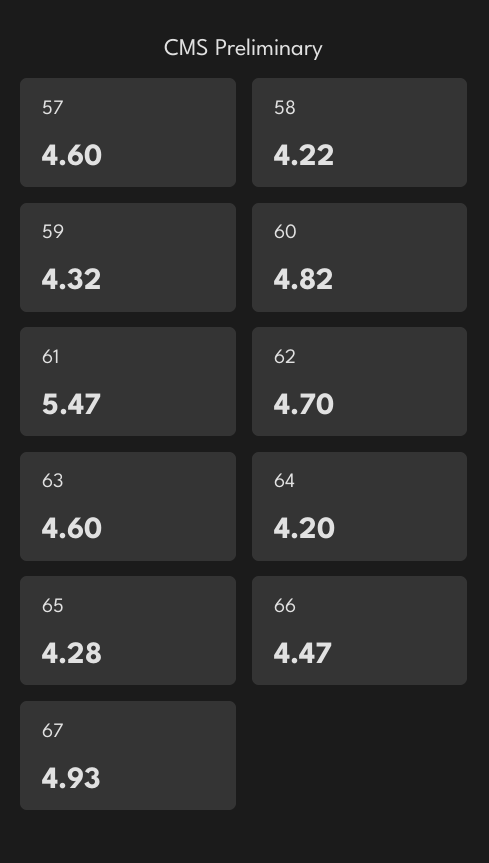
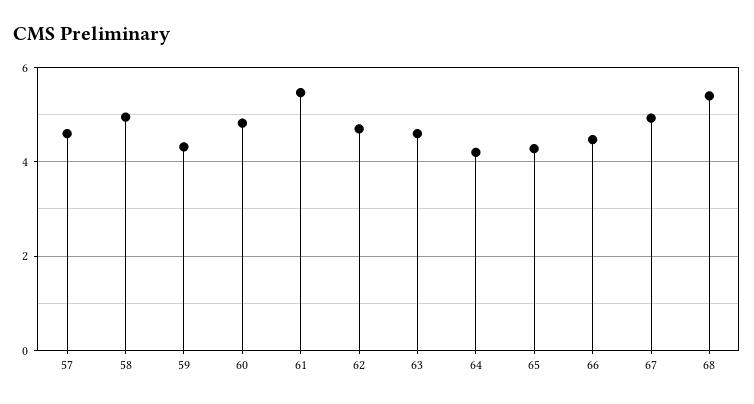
  {
    "57": 4.6,
-   "58": 4.22,
+   "58": 5,
    "59": 4.32,
    "60": 4.82,
    "61": 5.47,
    "62": 4.7,
    "63": 4.6,
    "64": 4.2,
    "65": 4.28,
    "66": 4.47,
-   "67": 4.93
+   "67": 4.93,
+   "68": 5.4
  }

